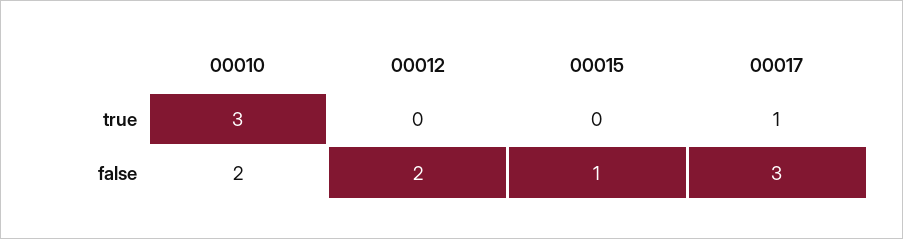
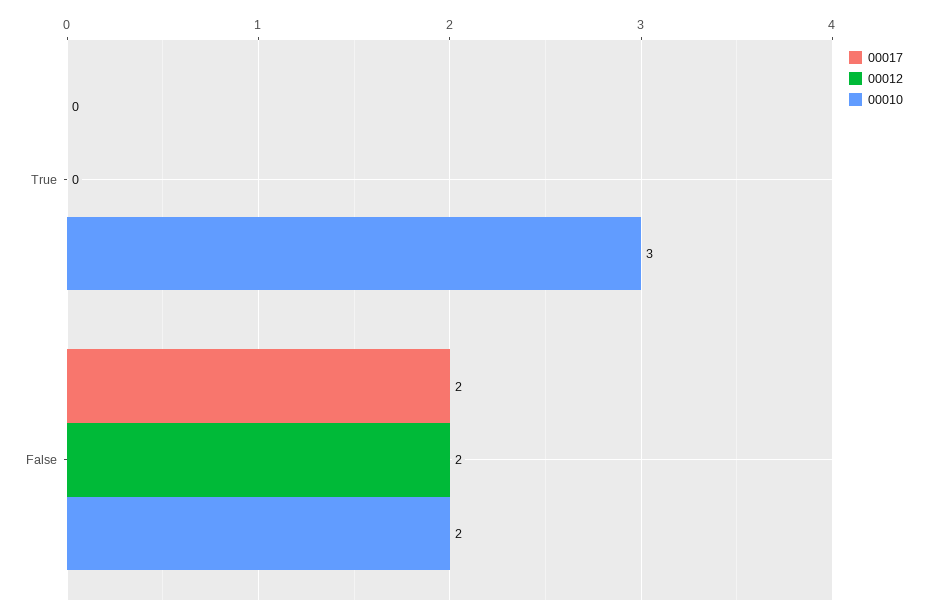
  {
    "00010": {
      "true": 3,
      "false": 2
    },
    "00012": {
      "true": 0,
      "false": 2
    },
-   "00015": {
-     "true": 0,
-     "false": 1
-   },
    "00017": {
-     "true": 1,
+     "true": 0,
-     "false": 3
+     "false": 2
    }
  }

